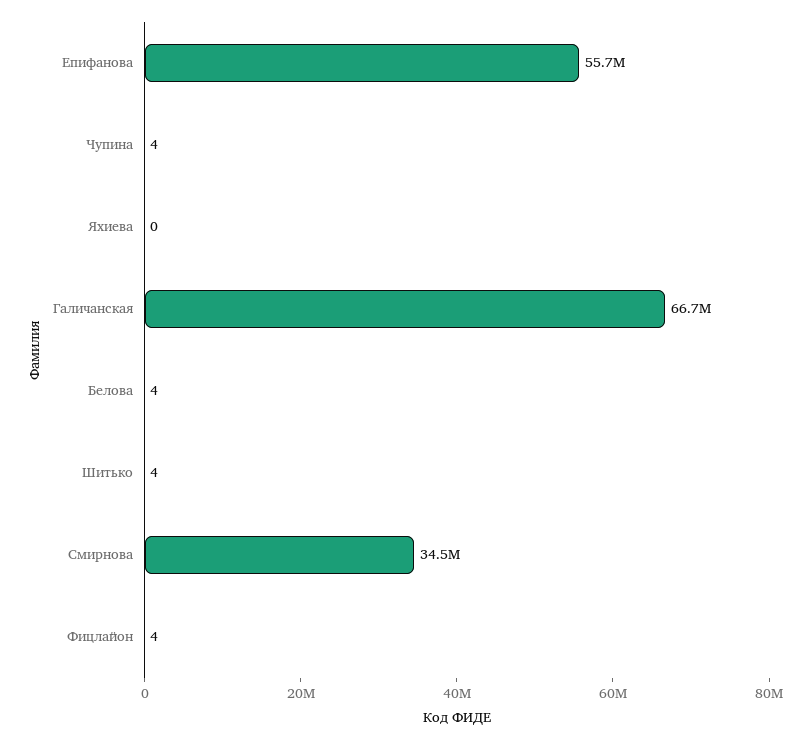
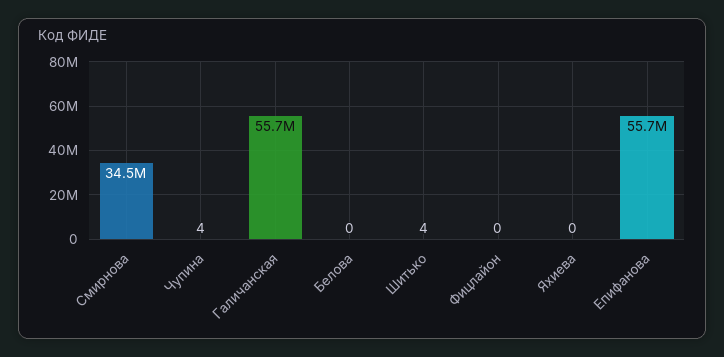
  {
    "Епифанова": 55700000,
    "Чупина": 4,
    "Яхиева": 0,
-   "Галичанская": 66700000,
+   "Галичанская": 55700000,
-   "Белова": 4,
+   "Белова": 0,
    "Шитько": 4,
    "Смирнова": 34500000,
-   "Фицлайон": 4
+   "Фицлайон": 0
  }

